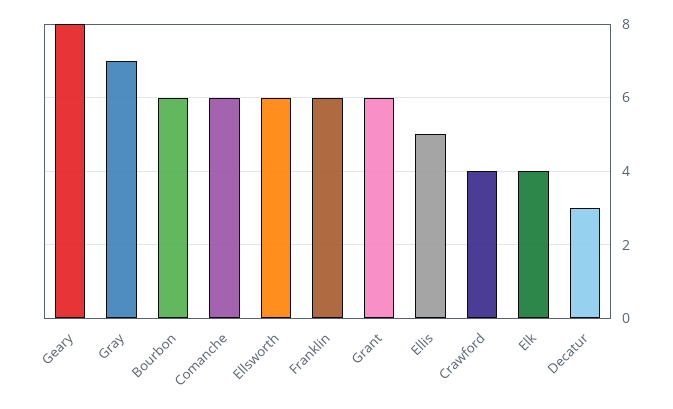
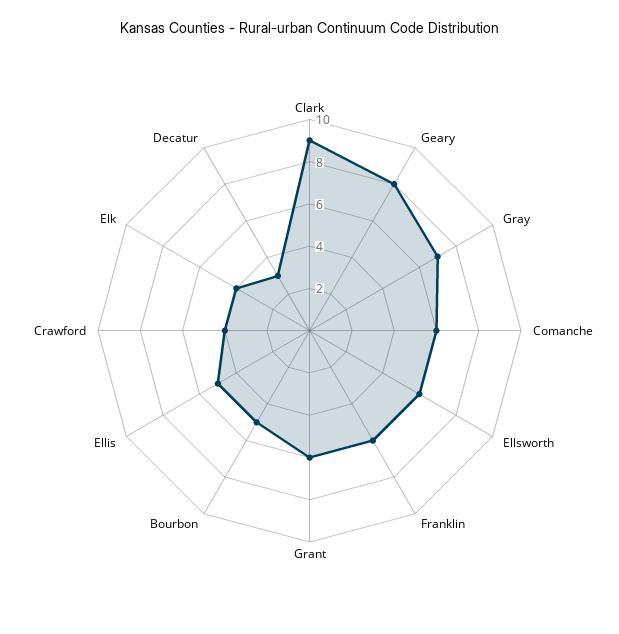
  {
    "Geary": 8,
    "Gray": 7,
-   "Bourbon": 6,
+   "Bourbon": 5,
    "Comanche": 6,
    "Ellsworth": 6,
    "Franklin": 6,
    "Grant": 6,
    "Ellis": 5,
    "Crawford": 4,
    "Elk": 4,
-   "Decatur": 3
+   "Decatur": 3,
+   "Clark": 9
  }

